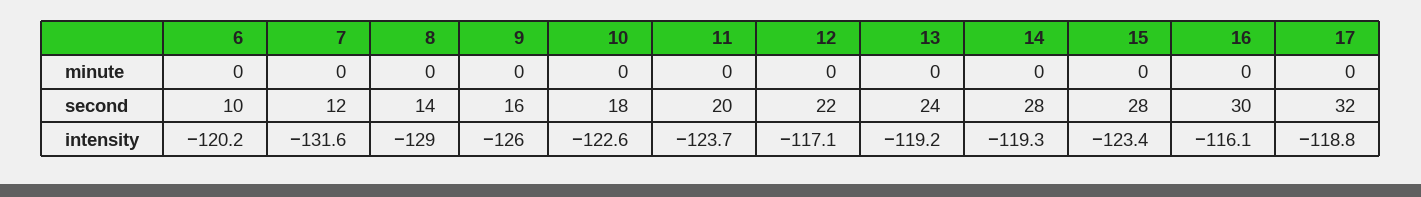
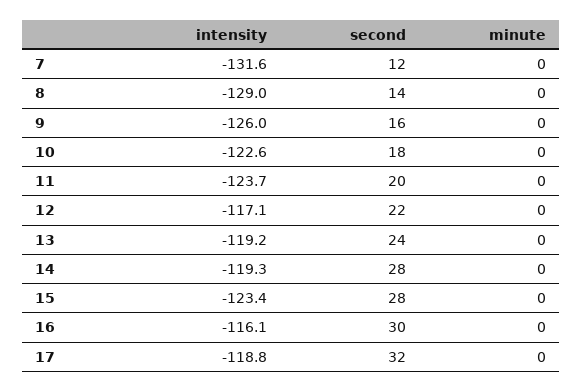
  {
-   "6": {
-     "minute": 0,
-     "second": 10,
-     "intensity": -120.2
-   },
    "7": {
      "minute": 0,
      "second": 12,
      "intensity": -131.6
    },
    "8": {
      "minute": 0,
      "second": 14,
      "intensity": -129
    },
    "9": {
      "minute": 0,
      "second": 16,
      "intensity": -126
    },
    "10": {
      "minute": 0,
      "second": 18,
      "intensity": -122.6
    },
    "11": {
      "minute": 0,
      "second": 20,
      "intensity": -123.7
    },
    "12": {
      "minute": 0,
      "second": 22,
      "intensity": -117.1
    },
    "13": {
      "minute": 0,
      "second": 24,
      "intensity": -119.2
    },
    "14": {
      "minute": 0,
      "second": 28,
      "intensity": -119.3
    },
    "15": {
      "minute": 0,
      "second": 28,
      "intensity": -123.4
    },
    "16": {
      "minute": 0,
      "second": 30,
      "intensity": -116.1
    },
    "17": {
      "minute": 0,
      "second": 32,
      "intensity": -118.8
    }
  }

